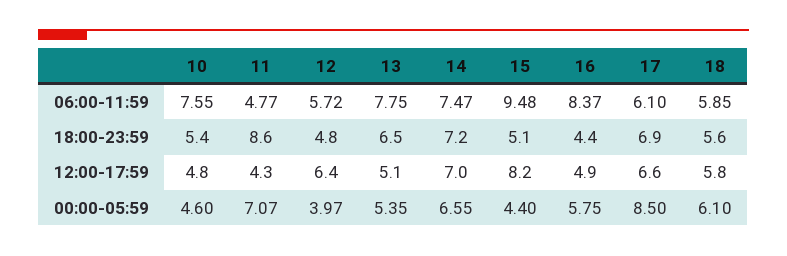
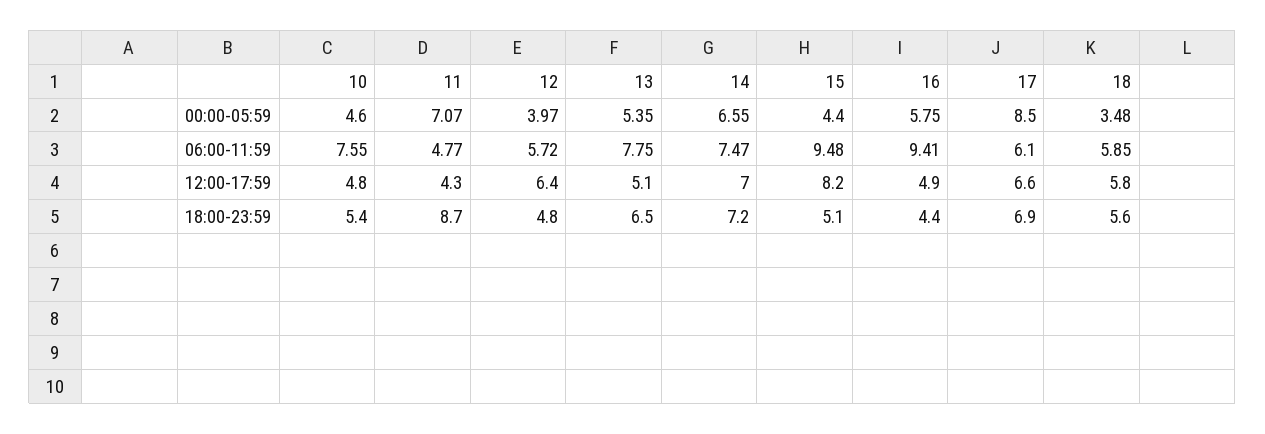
  {
    "10": {
      "06:00-11:59": 7.55,
      "18:00-23:59": 5.4,
      "12:00-17:59": 4.8,
      "00:00-05:59": 4.6
    },
    "11": {
      "06:00-11:59": 4.77,
-     "18:00-23:59": 8.6,
+     "18:00-23:59": 8.7,
      "12:00-17:59": 4.3,
      "00:00-05:59": 7.07
    },
    "12": {
      "06:00-11:59": 5.72,
      "18:00-23:59": 4.8,
      "12:00-17:59": 6.4,
      "00:00-05:59": 3.97
    },
    "13": {
      "06:00-11:59": 7.75,
      "18:00-23:59": 6.5,
      "12:00-17:59": 5.1,
      "00:00-05:59": 5.35
    },
    "14": {
      "06:00-11:59": 7.47,
      "18:00-23:59": 7.2,
      "12:00-17:59": 7,
      "00:00-05:59": 6.55
    },
    "15": {
      "06:00-11:59": 9.48,
      "18:00-23:59": 5.1,
      "12:00-17:59": 8.2,
      "00:00-05:59": 4.4
    },
    "16": {
-     "06:00-11:59": 8.37,
+     "06:00-11:59": 9.41,
      "18:00-23:59": 4.4,
      "12:00-17:59": 4.9,
      "00:00-05:59": 5.75
    },
    "17": {
      "06:00-11:59": 6.1,
      "18:00-23:59": 6.9,
      "12:00-17:59": 6.6,
      "00:00-05:59": 8.5
    },
    "18": {
      "06:00-11:59": 5.85,
      "18:00-23:59": 5.6,
      "12:00-17:59": 5.8,
-     "00:00-05:59": 6.1
+     "00:00-05:59": 3.48
    }
  }

